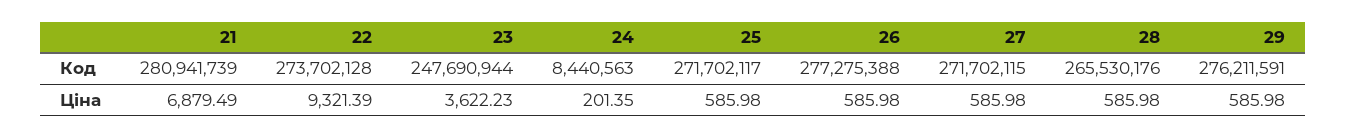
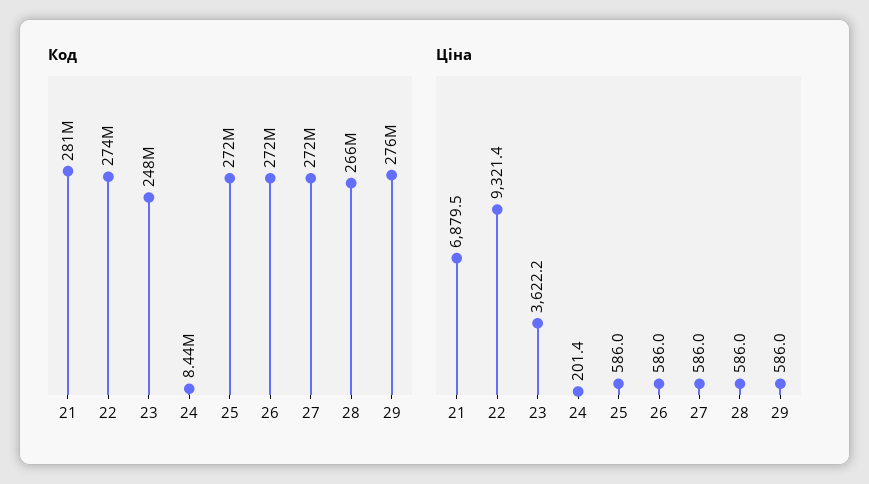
  {
    "Код": {
      "21": 280941739,
      "22": 273702128,
      "23": 247690944,
      "24": 8440563,
      "25": 271702117,
-     "26": 277275388,
+     "26": 272000000,
      "27": 271702115,
      "28": 265530176,
      "29": 276211591
    },
    "Ціна": {
      "21": 6879.49,
      "22": 9321.39,
      "23": 3622.23,
      "24": 201.35,
      "25": 585.98,
      "26": 585.98,
      "27": 585.98,
      "28": 585.98,
      "29": 585.98
    }
  }

